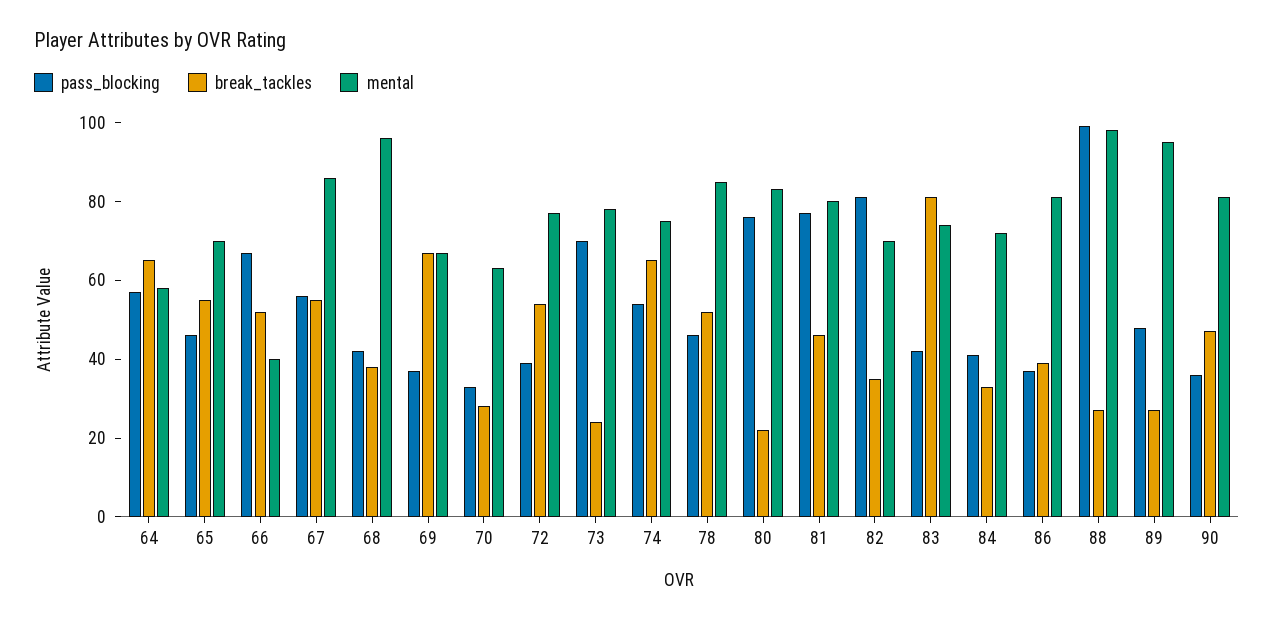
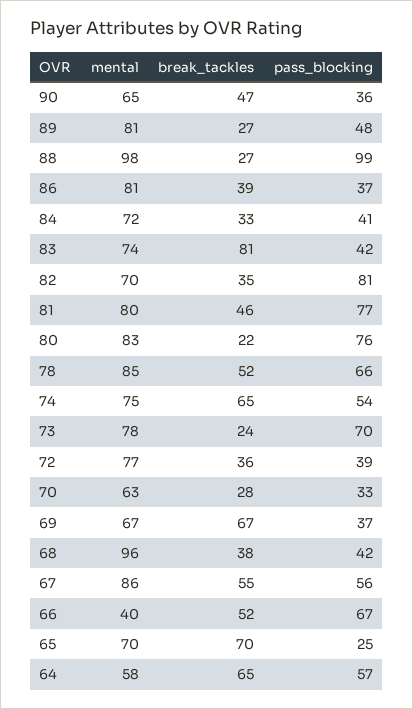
  {
    "pass_blocking": {
      "64": 57,
-     "65": 45,
+     "65": 25,
      "66": 67,
      "67": 56,
      "68": 42,
      "69": 37,
      "70": 33,
      "72": 39,
      "73": 70,
      "74": 54,
-     "78": 45,
+     "78": 66,
      "80": 76,
      "81": 77,
      "82": 81,
      "83": 42,
      "84": 41,
      "86": 37,
      "88": 99,
      "89": 48,
      "90": 36
    },
    "break_tackles": {
      "64": 65,
-     "65": 55,
+     "65": 70,
      "66": 52,
      "67": 55,
      "68": 38,
      "69": 67,
      "70": 28,
-     "72": 55,
+     "72": 36,
      "73": 24,
      "74": 65,
      "78": 52,
      "80": 22,
      "81": 46,
      "82": 35,
      "83": 81,
      "84": 33,
      "86": 39,
      "88": 27,
      "89": 27,
      "90": 47
    },
    "mental": {
      "64": 58,
      "65": 70,
      "66": 40,
      "67": 86,
      "68": 96,
      "69": 67,
      "70": 63,
      "72": 77,
      "73": 78,
      "74": 75,
      "78": 85,
      "80": 83,
      "81": 80,
      "82": 70,
      "83": 74,
      "84": 72,
      "86": 81,
      "88": 98,
-     "89": 95,
+     "89": 81,
-     "90": 80
+     "90": 65
    }
  }

